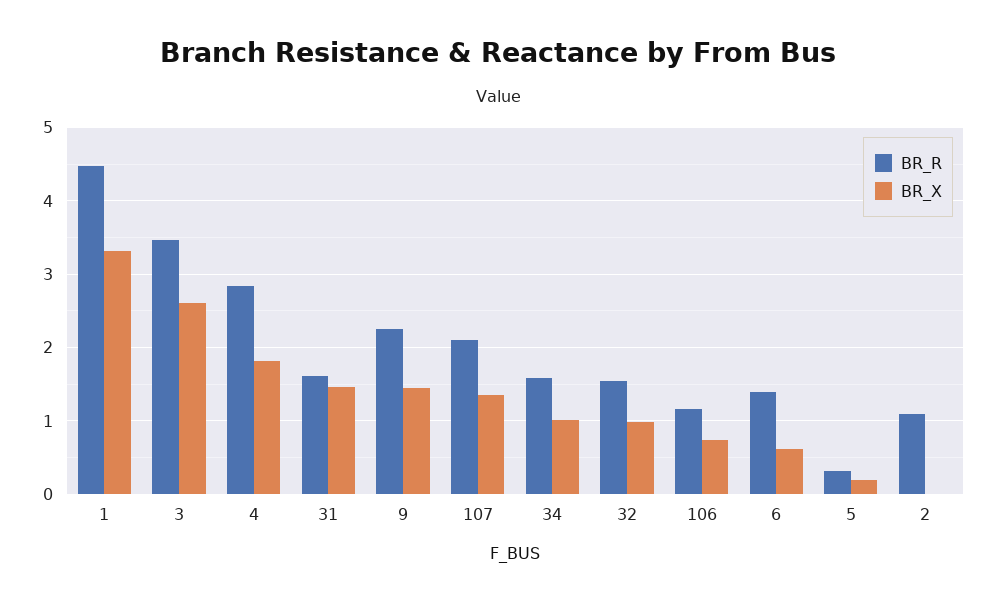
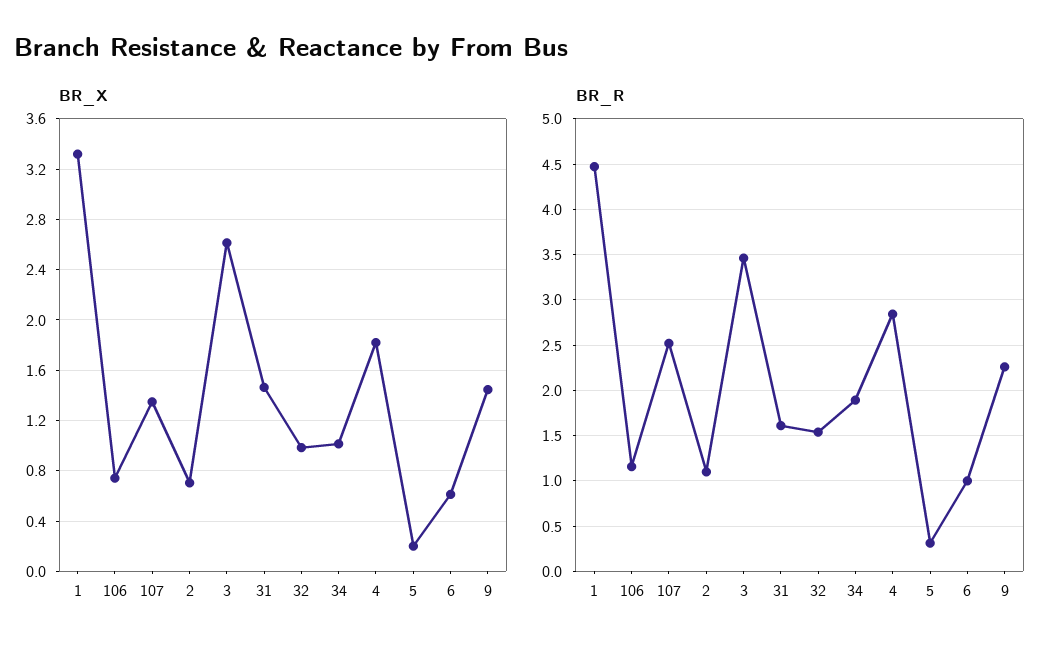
  {
    "BR_R": {
      "1": 4.5,
      "3": 3.5,
      "4": 2.8,
      "31": 1.6,
      "9": 2.3,
-     "107": 2.1,
+     "107": 2.5,
-     "34": 1.6,
+     "34": 1.9,
      "32": 1.5,
      "106": 1.2,
-     "6": 1.4,
+     "6": 1,
      "5": 0.3,
      "2": 1.1
    },
    "BR_X": {
      "1": 3.3,
      "3": 2.6,
      "4": 1.8,
      "31": 1.45,
      "9": 1.45,
      "107": 1.35,
      "34": 1,
      "32": 1,
      "106": 0.75,
      "6": 0.6,
      "5": 0.2,
-     "2": 0
+     "2": 0.7
    }
  }

